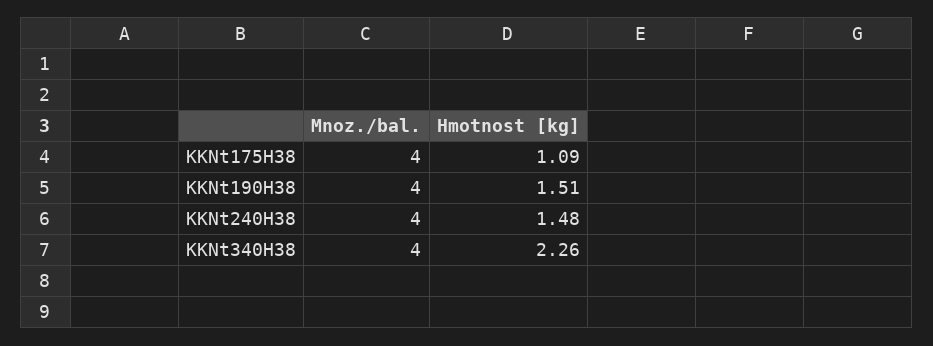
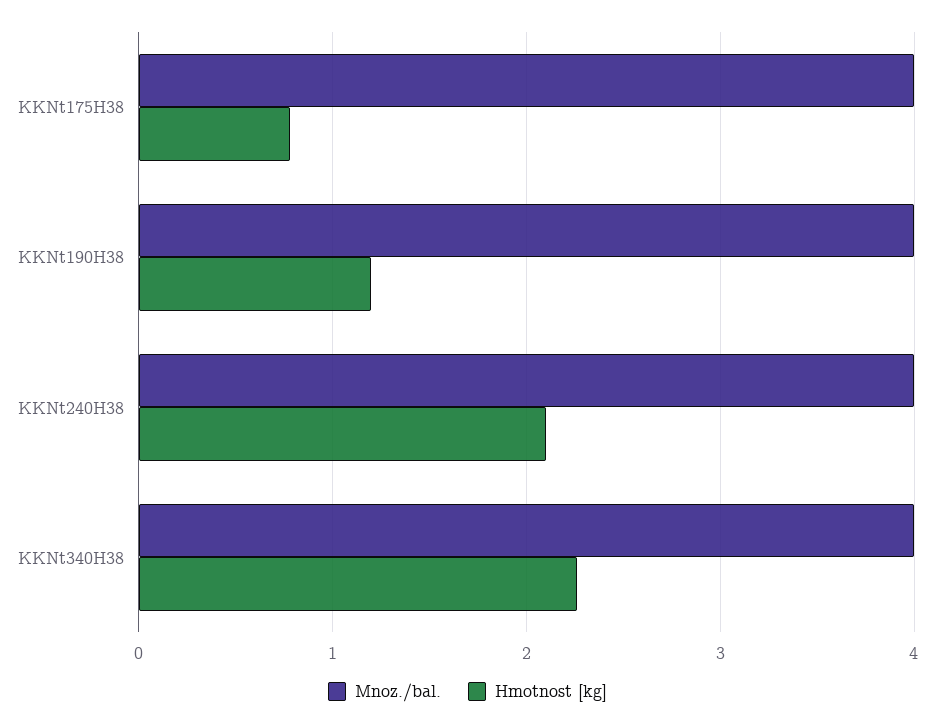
  {
    "Mnoz./bal.": {
      "KKNt175H38": 4,
      "KKNt190H38": 4,
      "KKNt240H38": 4,
      "KKNt340H38": 4
    },
    "Hmotnost [kg]": {
-     "KKNt175H38": 1.09,
+     "KKNt175H38": 0.8,
-     "KKNt190H38": 1.51,
+     "KKNt190H38": 1.2,
-     "KKNt240H38": 1.48,
+     "KKNt240H38": 2.1,
      "KKNt340H38": 2.26
    }
  }

